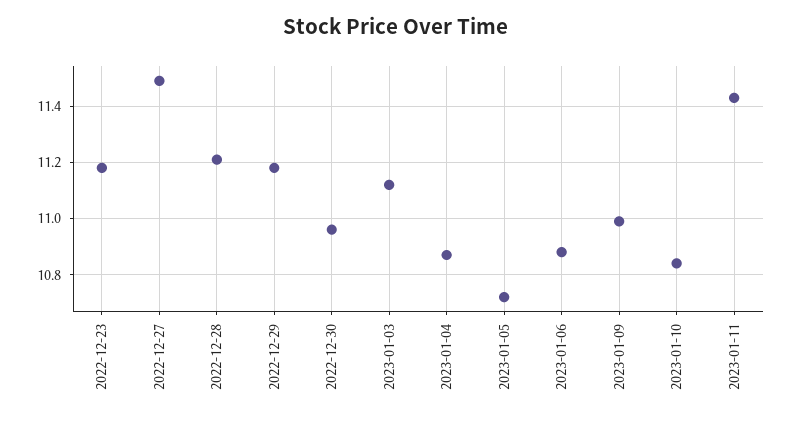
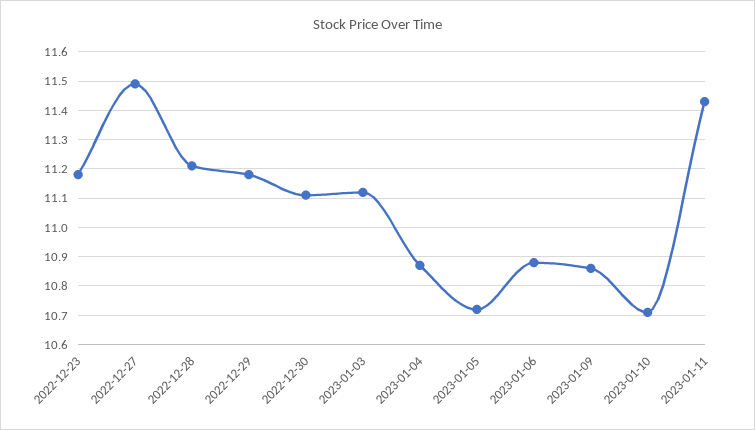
  {
    "2022-12-23": 11.2,
    "2022-12-27": 11.5,
    "2022-12-28": 11.2,
    "2022-12-29": 11.2,
-   "2022-12-30": 10.95,
+   "2022-12-30": 11.1,
    "2023-01-03": 11.1,
    "2023-01-04": 10.85,
    "2023-01-05": 10.7,
    "2023-01-06": 10.9,
-   "2023-01-09": 11,
+   "2023-01-09": 10.85,
-   "2023-01-10": 10.85,
+   "2023-01-10": 10.7,
    "2023-01-11": 11.45
  }

